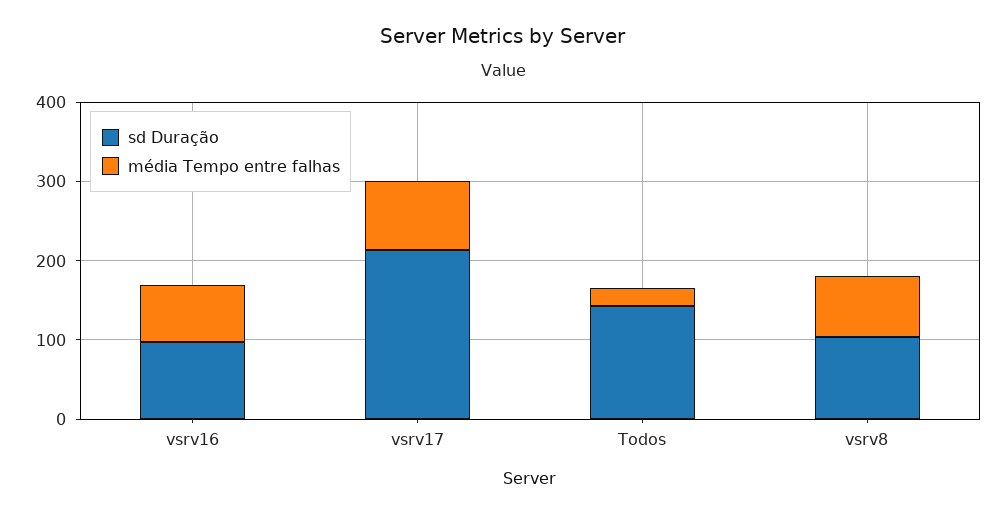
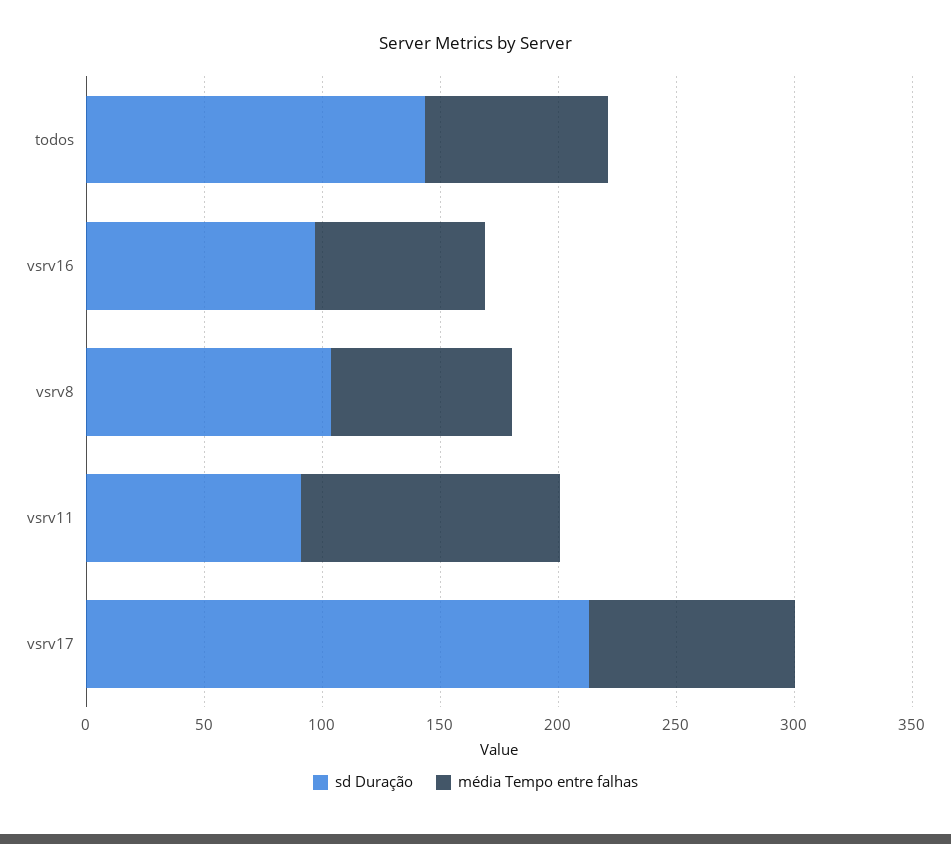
  {
    "sd Duração": {
      "vsrv16": 100,
      "vsrv17": 210,
      "Todos": 140,
-     "vsrv8": 100
+     "vsrv8": 100,
+     "vsrv11": 90
    },
    "média Tempo entre falhas": {
      "vsrv16": 70,
      "vsrv17": 90,
-     "Todos": 20,
+     "Todos": 80,
-     "vsrv8": 80
+     "vsrv8": 80,
+     "vsrv11": 110
    }
  }

